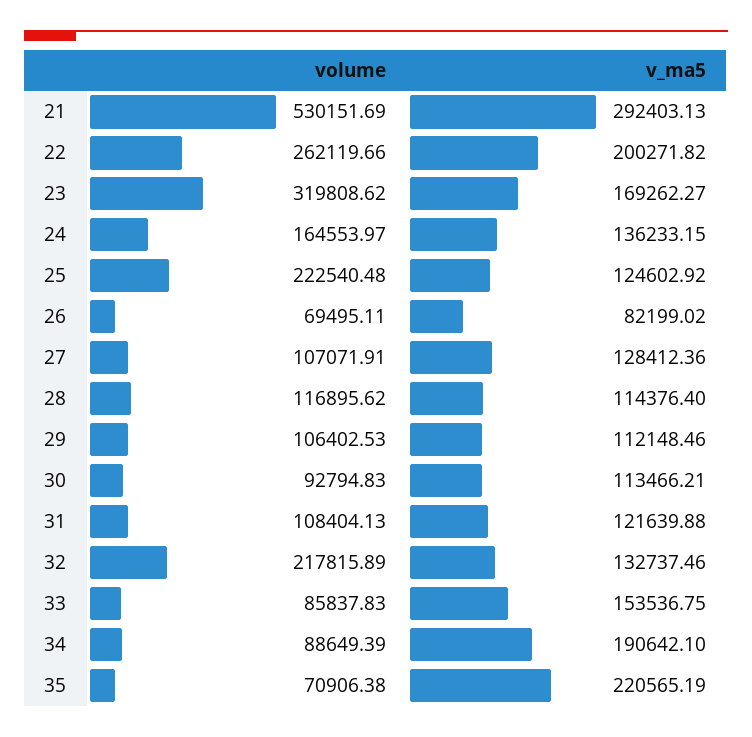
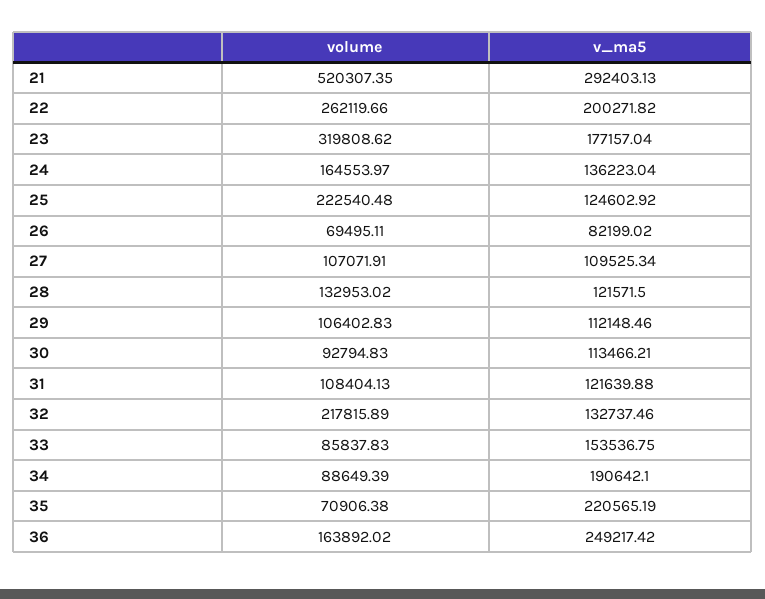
  {
    "volume": {
-     "21": 530151.69,
+     "21": 520307.35,
      "22": 262119.66,
      "23": 319808.62,
      "24": 164553.97,
      "25": 222540.48,
      "26": 69495.11,
      "27": 107071.91,
-     "28": 116895.62,
+     "28": 132953.02,
-     "29": 106402.53,
+     "29": 106402.83,
      "30": 92794.83,
      "31": 108404.13,
      "32": 217815.89,
      "33": 85837.83,
      "34": 88649.39,
-     "35": 70906.38
+     "35": 70906.38,
+     "36": 163892.02
    },
    "v_ma5": {
      "21": 292403.13,
      "22": 200271.82,
-     "23": 169262.27,
+     "23": 177157.04,
-     "24": 136233.15,
+     "24": 136223.04,
      "25": 124602.92,
      "26": 82199.02,
-     "27": 128412.36,
+     "27": 109525.34,
-     "28": 114376.4,
+     "28": 121571.5,
      "29": 112148.46,
      "30": 113466.21,
      "31": 121639.88,
      "32": 132737.46,
      "33": 153536.75,
      "34": 190642.1,
-     "35": 220565.19
+     "35": 220565.19,
+     "36": 249217.42
    }
  }

